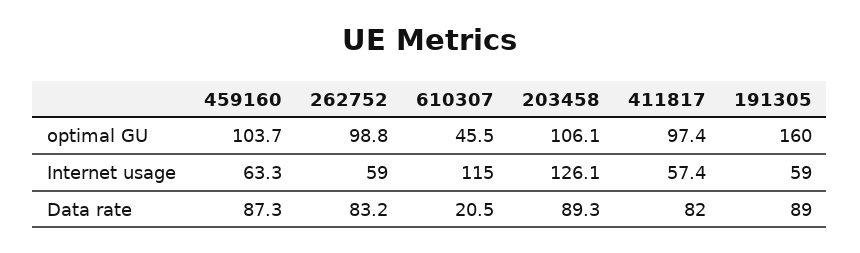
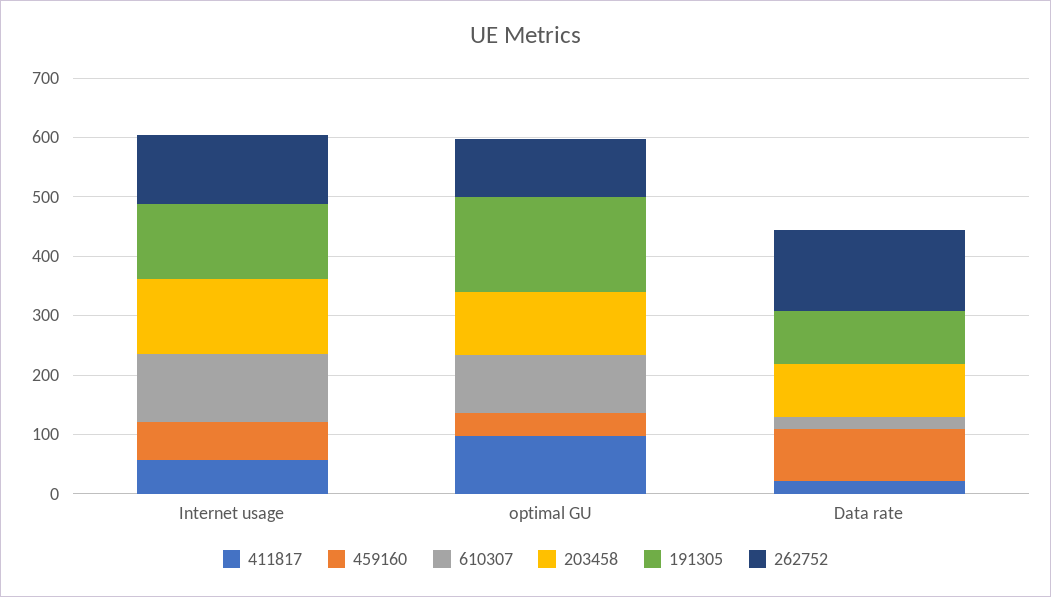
  {
    "459160": {
-     "optimal GU": 103.7,
+     "optimal GU": 40,
      "Internet usage": 63.3,
      "Data rate": 87.3
    },
    "262752": {
      "optimal GU": 98.8,
-     "Internet usage": 59,
+     "Internet usage": 120,
-     "Data rate": 83.2
+     "Data rate": 140
    },
    "610307": {
-     "optimal GU": 45.5,
+     "optimal GU": 100,
      "Internet usage": 115,
      "Data rate": 20.5
    },
    "203458": {
      "optimal GU": 106.1,
      "Internet usage": 126.1,
      "Data rate": 89.3
    },
    "411817": {
      "optimal GU": 97.4,
      "Internet usage": 57.4,
-     "Data rate": 82
+     "Data rate": 20
    },
    "191305": {
      "optimal GU": 160,
-     "Internet usage": 59,
+     "Internet usage": 120,
      "Data rate": 89
    }
  }

